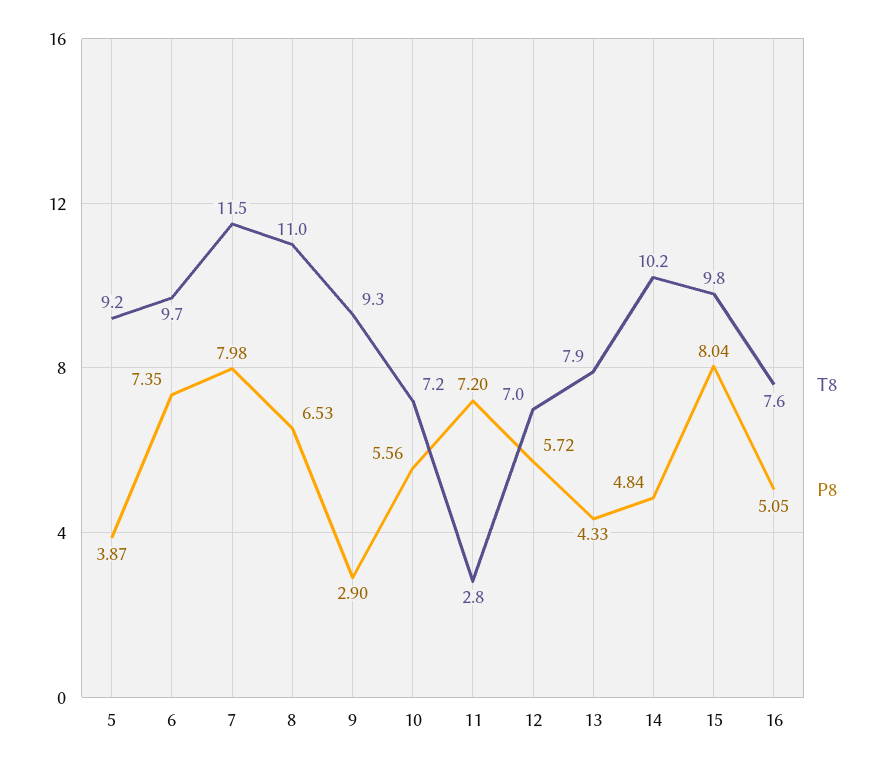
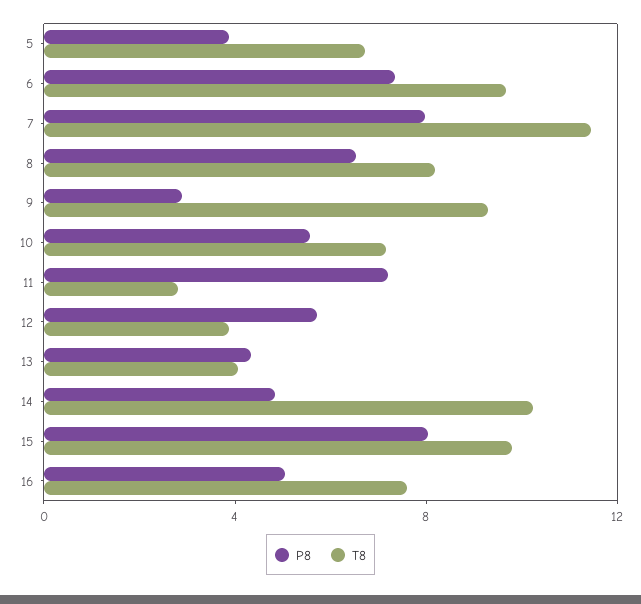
  {
    "T8": {
-     "5": 9.2,
+     "5": 7,
      "6": 9.7,
      "7": 11.5,
-     "8": 11,
+     "8": 8,
      "9": 9.3,
      "10": 7.2,
      "11": 2.8,
-     "12": 7,
+     "12": 4,
-     "13": 7.9,
+     "13": 4,
      "14": 10.2,
      "15": 9.8,
      "16": 7.6
    },
    "P8": {
      "5": 3.87,
      "6": 7.35,
      "7": 7.98,
      "8": 6.53,
      "9": 2.9,
      "10": 5.56,
      "11": 7.2,
      "12": 5.72,
      "13": 4.33,
      "14": 4.84,
      "15": 8.04,
      "16": 5.05
    }
  }

